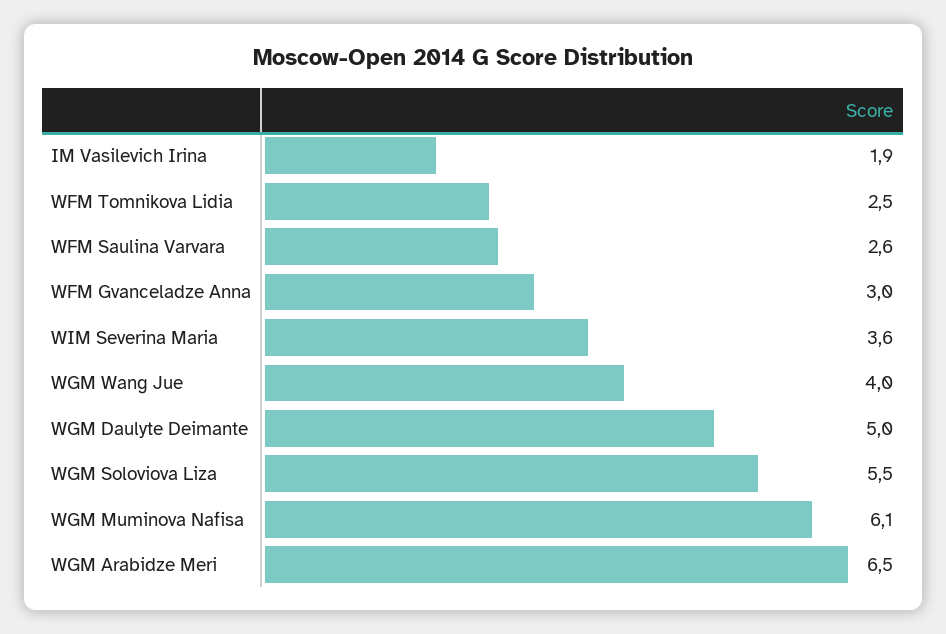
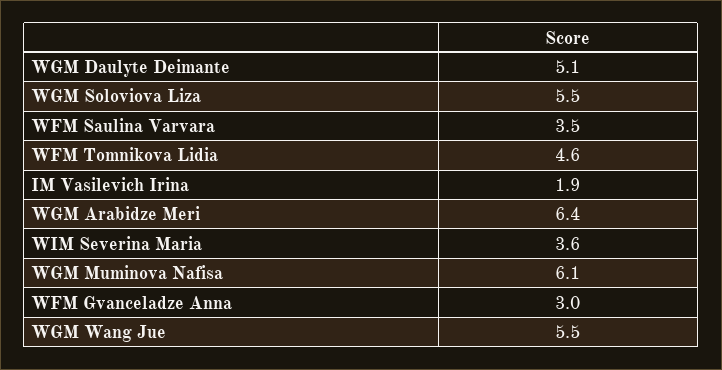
  {
    "IM Vasilevich Irina": 1.9,
-   "WFM Tomnikova Lidia": 2.5,
+   "WFM Tomnikova Lidia": 4.6,
-   "WFM Saulina Varvara": 2.6,
+   "WFM Saulina Varvara": 3.5,
    "WFM Gvanceladze Anna": 3,
    "WIM Severina Maria": 3.6,
-   "WGM Wang Jue": 4,
+   "WGM Wang Jue": 5.5,
-   "WGM Daulyte Deimante": 5,
+   "WGM Daulyte Deimante": 5.1,
    "WGM Soloviova Liza": 5.5,
    "WGM Muminova Nafisa": 6.1,
-   "WGM Arabidze Meri": 6.5
+   "WGM Arabidze Meri": 6.4
  }

